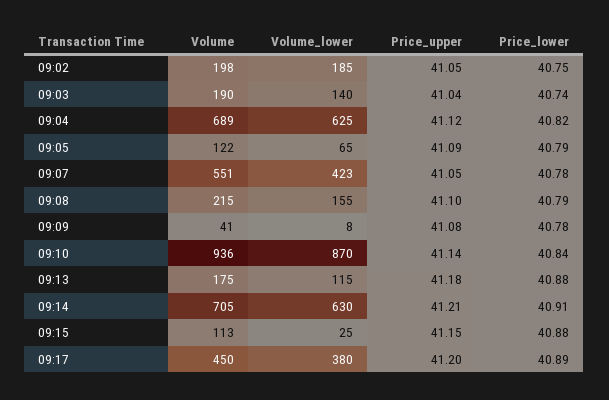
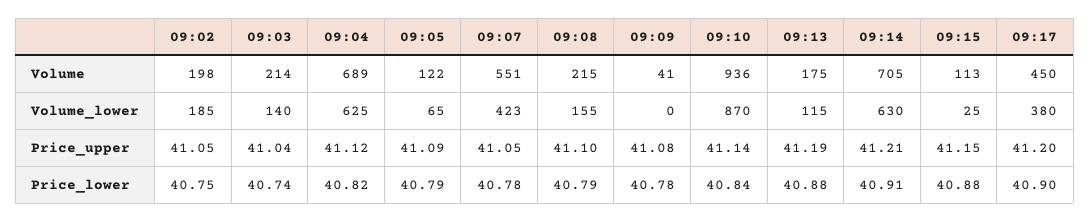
  {
    "Volume": {
      "09:02": 198,
-     "09:03": 190,
+     "09:03": 214,
      "09:04": 689,
      "09:05": 122,
      "09:07": 551,
      "09:08": 215,
      "09:09": 41,
      "09:10": 936,
      "09:13": 175,
      "09:14": 705,
      "09:15": 113,
      "09:17": 450
    },
    "Volume_lower": {
      "09:02": 185,
      "09:03": 140,
      "09:04": 625,
      "09:05": 65,
      "09:07": 423,
      "09:08": 155,
-     "09:09": 8,
+     "09:09": 0,
      "09:10": 870,
      "09:13": 115,
      "09:14": 630,
      "09:15": 25,
      "09:17": 380
    },
    "Price_upper": {
      "09:02": 41.05,
      "09:03": 41.04,
      "09:04": 41.12,
      "09:05": 41.09,
      "09:07": 41.05,
      "09:08": 41.1,
      "09:09": 41.08,
      "09:10": 41.14,
-     "09:13": 41.18,
+     "09:13": 41.19,
      "09:14": 41.21,
      "09:15": 41.15,
      "09:17": 41.2
    },
    "Price_lower": {
      "09:02": 40.75,
      "09:03": 40.74,
      "09:04": 40.82,
      "09:05": 40.79,
      "09:07": 40.78,
      "09:08": 40.79,
      "09:09": 40.78,
      "09:10": 40.84,
      "09:13": 40.88,
      "09:14": 40.91,
      "09:15": 40.88,
-     "09:17": 40.89
+     "09:17": 40.9
    }
  }

